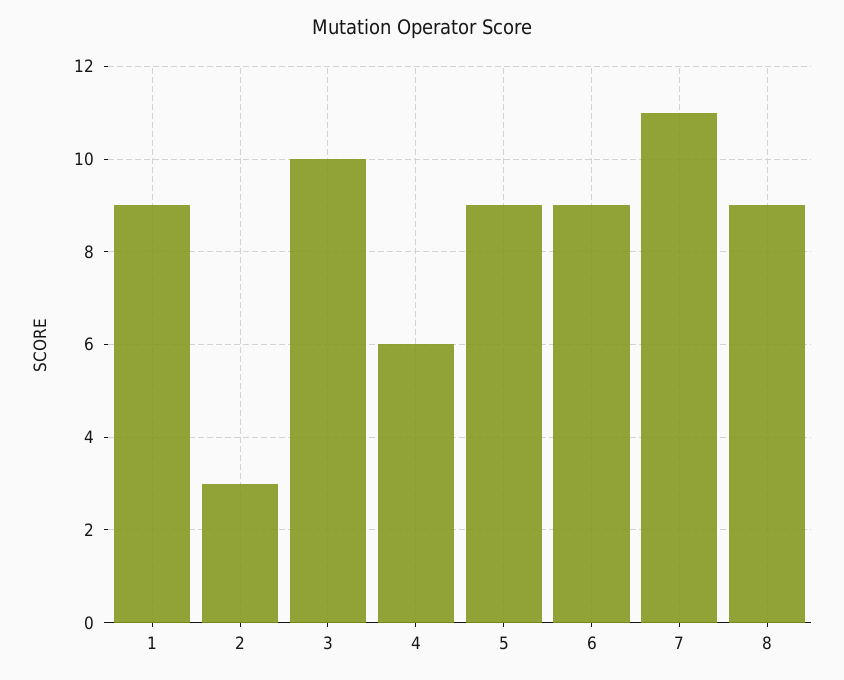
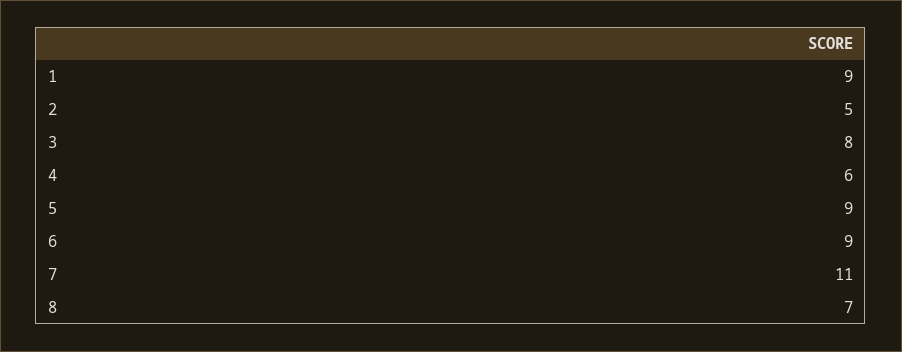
  {
    "1": 9,
-   "2": 3,
+   "2": 5,
-   "3": 10,
+   "3": 8,
    "4": 6,
    "5": 9,
    "6": 9,
    "7": 11,
-   "8": 9
+   "8": 7
  }

